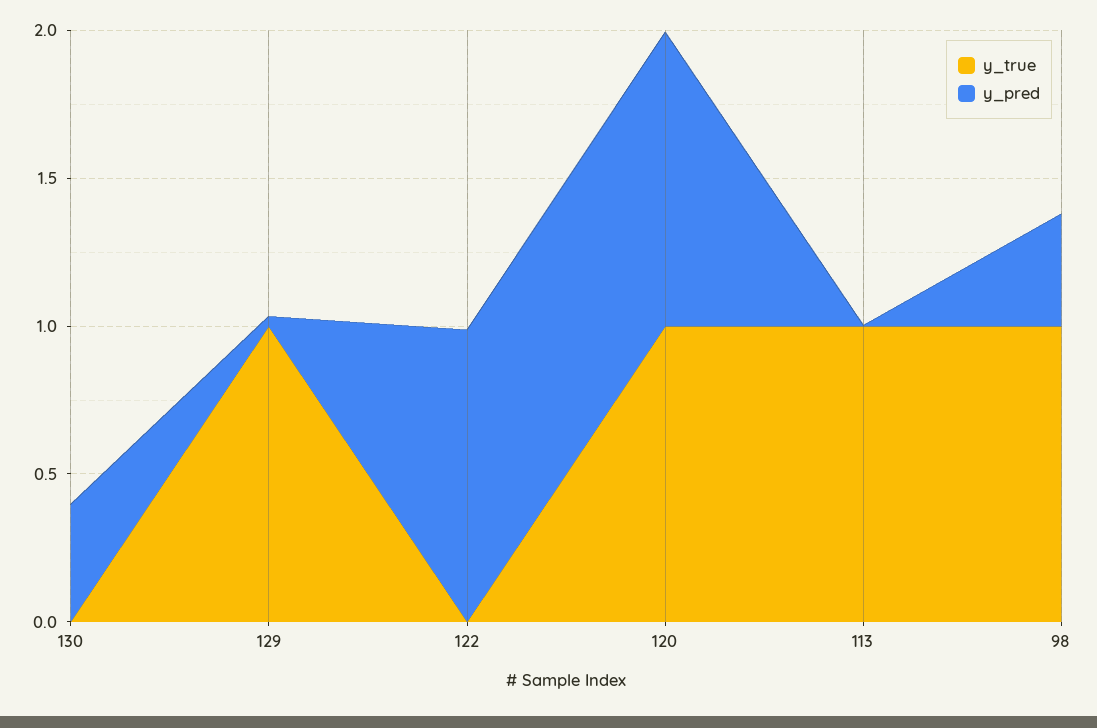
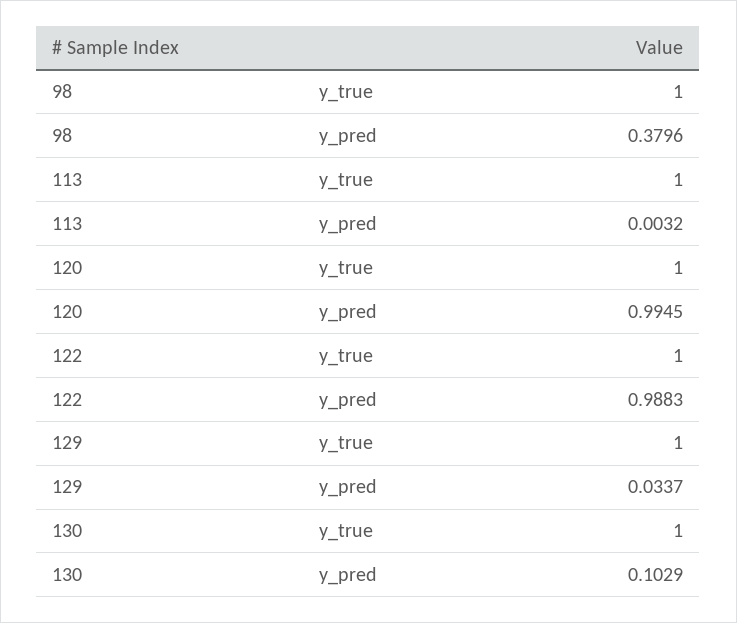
  {
    "y_true": {
-     "130": 0,
+     "130": 1,
      "129": 1,
-     "122": 0,
+     "122": 1,
      "120": 1,
      "113": 1,
      "98": 1
    },
    "y_pred": {
-     "130": 0.4,
+     "130": 0.1029,
      "129": 0.0337,
      "122": 0.9883,
      "120": 0.9945,
      "113": 0.0032,
      "98": 0.3796
    }
  }

